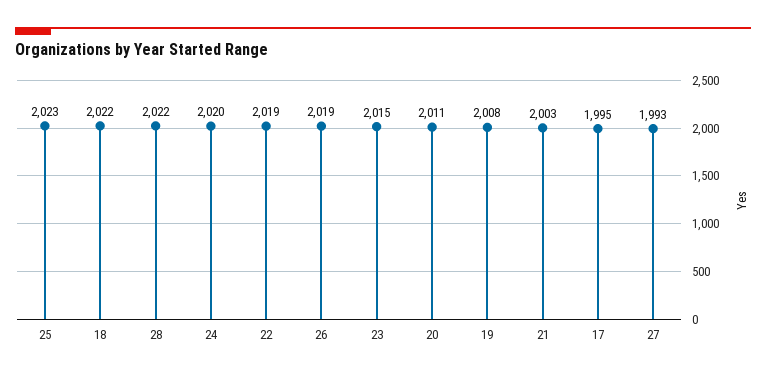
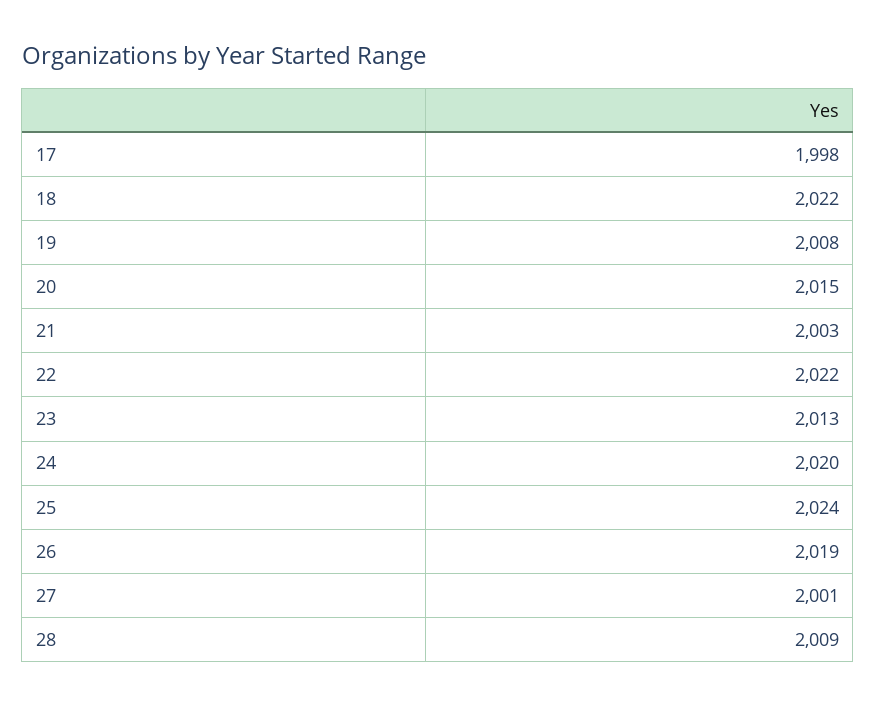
  {
-   "25": 2023,
+   "25": 2024,
    "18": 2022,
-   "28": 2022,
+   "28": 2009,
    "24": 2020,
-   "22": 2019,
+   "22": 2022,
    "26": 2019,
-   "23": 2015,
+   "23": 2013,
-   "20": 2011,
+   "20": 2015,
    "19": 2008,
    "21": 2003,
-   "17": 1995,
+   "17": 1998,
-   "27": 1993
+   "27": 2001
  }

